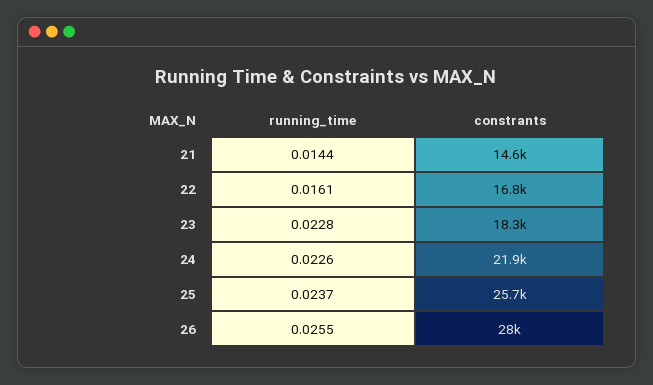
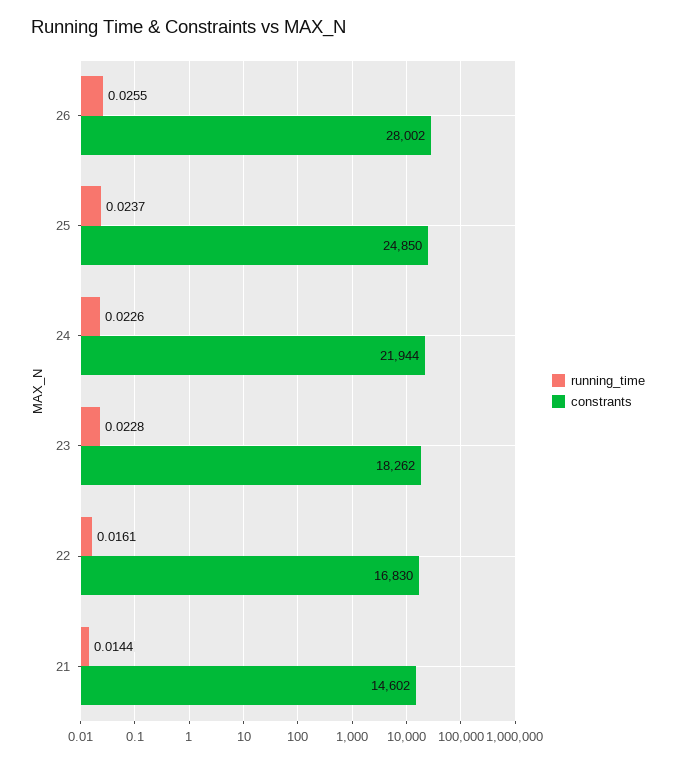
  {
    "running_time": {
      "21": 0.0144,
      "22": 0.0161,
      "23": 0.0228,
      "24": 0.0226,
      "25": 0.0237,
      "26": 0.0255
    },
    "constrants": {
      "21": 14602,
      "22": 16830,
      "23": 18262,
      "24": 21944,
-     "25": 25700,
+     "25": 24850,
      "26": 28002
    }
  }

